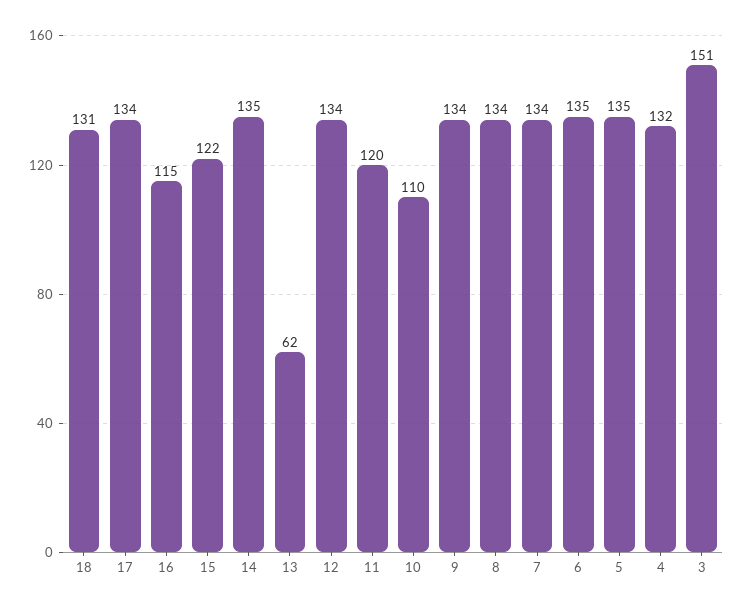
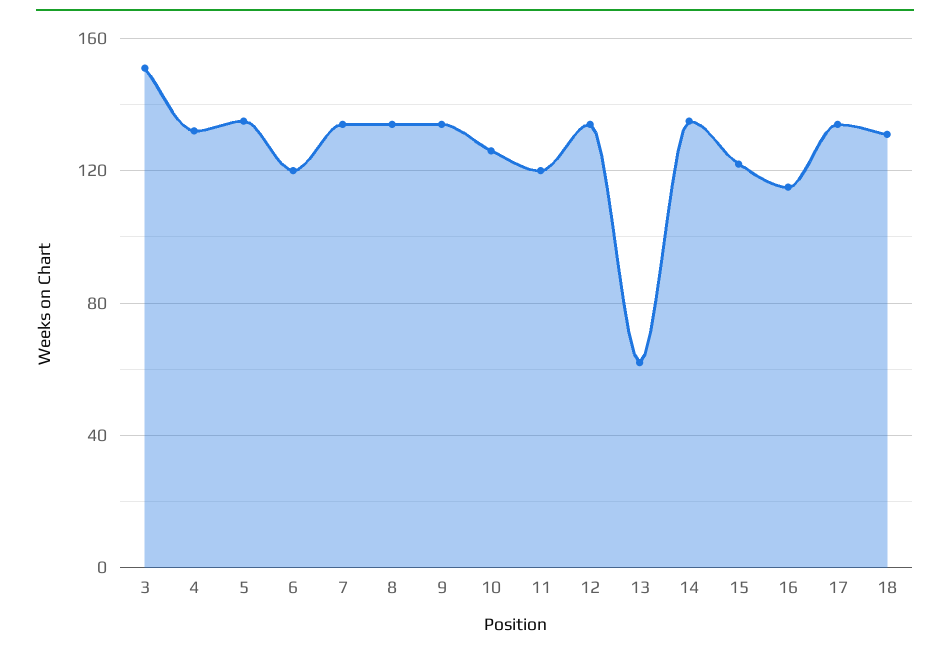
  {
    "18": 131,
    "17": 134,
    "16": 115,
    "15": 122,
    "14": 135,
    "13": 62,
    "12": 134,
    "11": 120,
-   "10": 110,
+   "10": 125,
    "9": 134,
    "8": 134,
    "7": 134,
-   "6": 135,
+   "6": 120,
    "5": 135,
    "4": 132,
    "3": 151
  }

